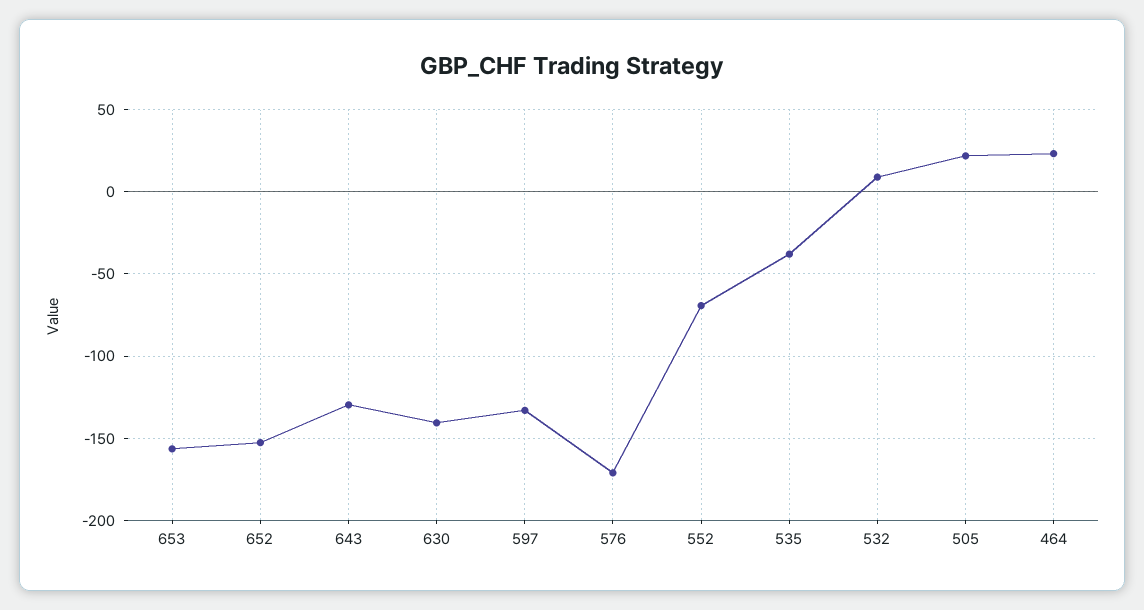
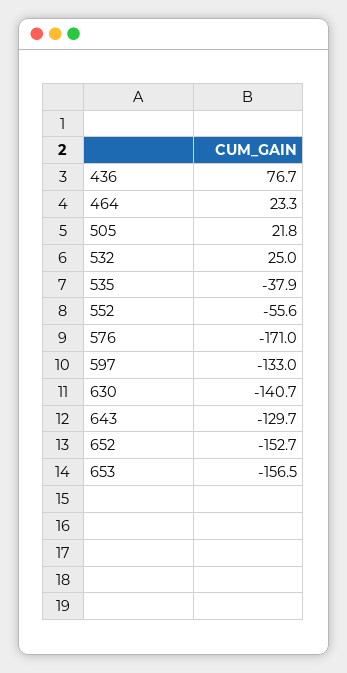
  {
    "653": -156.5,
    "652": -152.7,
    "643": -129.7,
    "630": -140.7,
    "597": -133,
    "576": -171,
-   "552": -70,
+   "552": -55.6,
    "535": -37.9,
-   "532": 10,
+   "532": 25,
    "505": 21.8,
-   "464": 23.3
+   "464": 23.3,
+   "436": 76.7
  }

